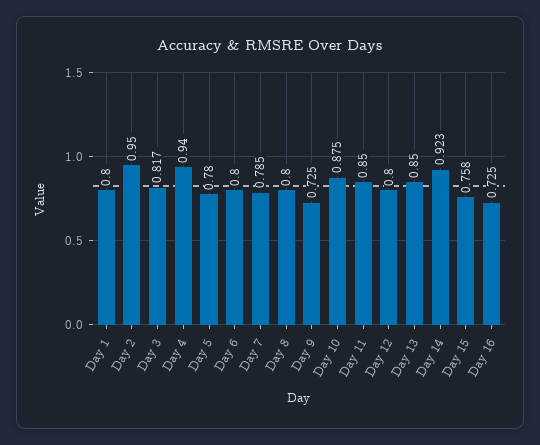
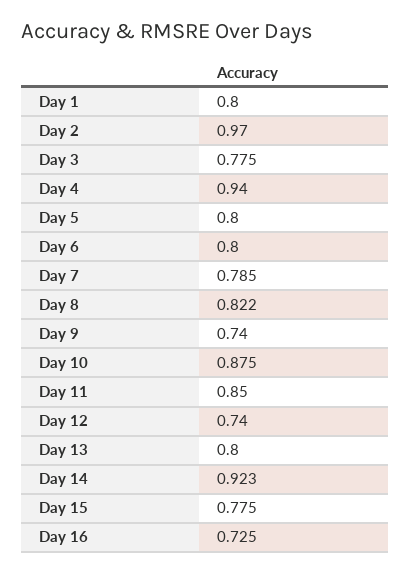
  {
    "Day 1": 0.8,
-   "Day 2": 0.95,
+   "Day 2": 0.97,
-   "Day 3": 0.817,
+   "Day 3": 0.775,
    "Day 4": 0.94,
-   "Day 5": 0.78,
+   "Day 5": 0.8,
    "Day 6": 0.8,
    "Day 7": 0.785,
-   "Day 8": 0.8,
+   "Day 8": 0.822,
-   "Day 9": 0.725,
+   "Day 9": 0.74,
    "Day 10": 0.875,
    "Day 11": 0.85,
-   "Day 12": 0.8,
+   "Day 12": 0.74,
-   "Day 13": 0.85,
+   "Day 13": 0.8,
    "Day 14": 0.923,
-   "Day 15": 0.758,
+   "Day 15": 0.775,
    "Day 16": 0.725
  }

